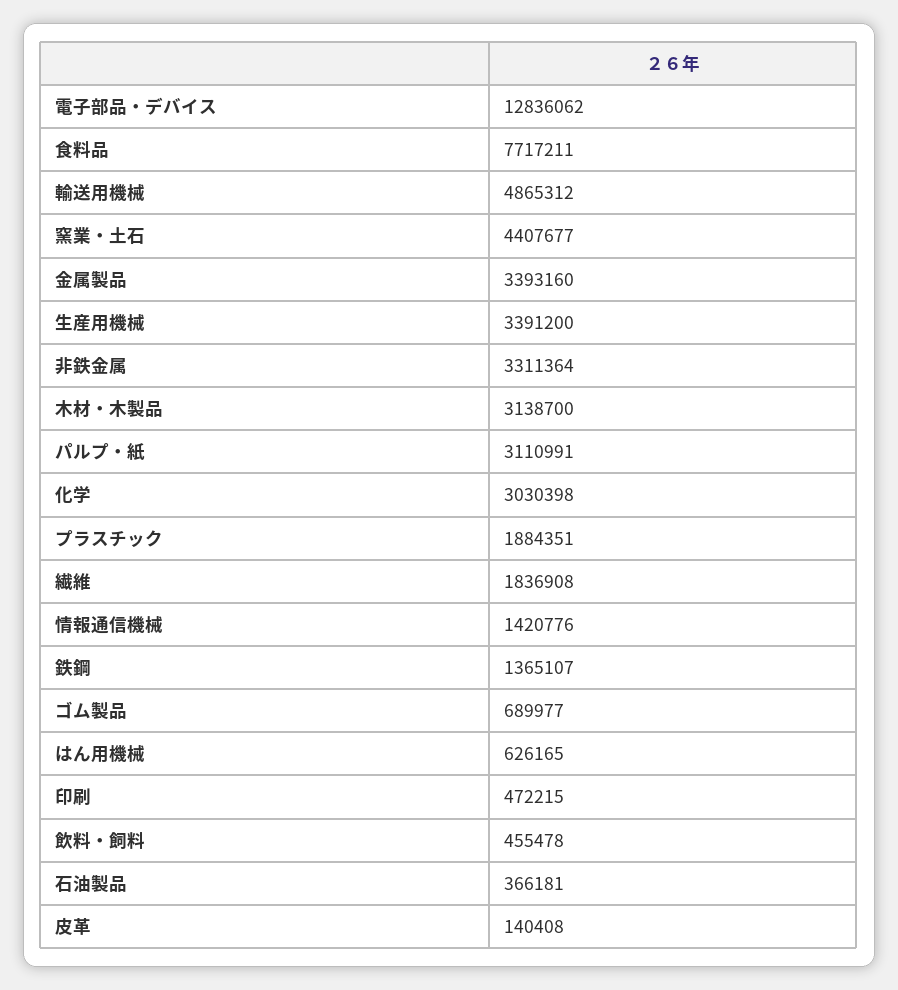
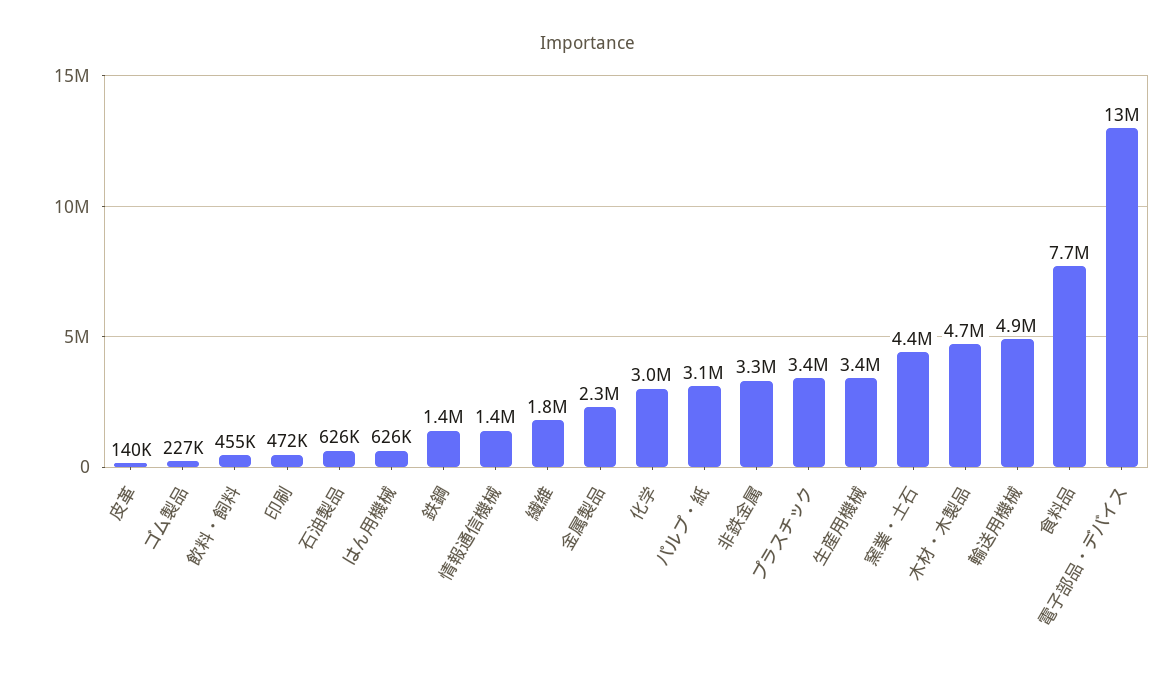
  {
    "電子部品・デバイス": 12836062,
    "食料品": 7717211,
    "輸送用機械": 4865312,
    "窯業・土石": 4407677,
-   "金属製品": 3393160,
+   "金属製品": 2300000,
    "生産用機械": 3391200,
    "非鉄金属": 3311364,
-   "木材・木製品": 3138700,
+   "木材・木製品": 4700000,
    "パルプ・紙": 3110991,
    "化学": 3030398,
-   "プラスチック": 1884351,
+   "プラスチック": 3400000,
    "繊維": 1836908,
    "情報通信機械": 1420776,
    "鉄鋼": 1365107,
-   "ゴム製品": 689977,
+   "ゴム製品": 227000,
    "はん用機械": 626165,
    "印刷": 472215,
    "飲料・飼料": 455478,
-   "石油製品": 366181,
+   "石油製品": 626000,
    "皮革": 140408
  }

